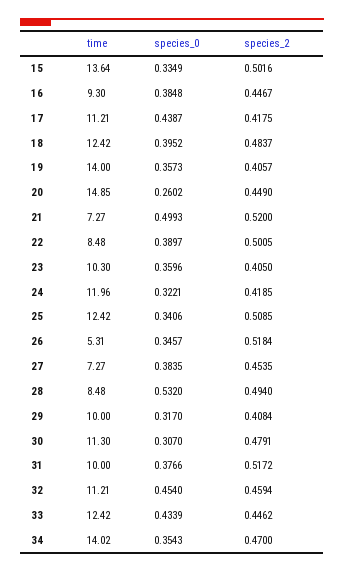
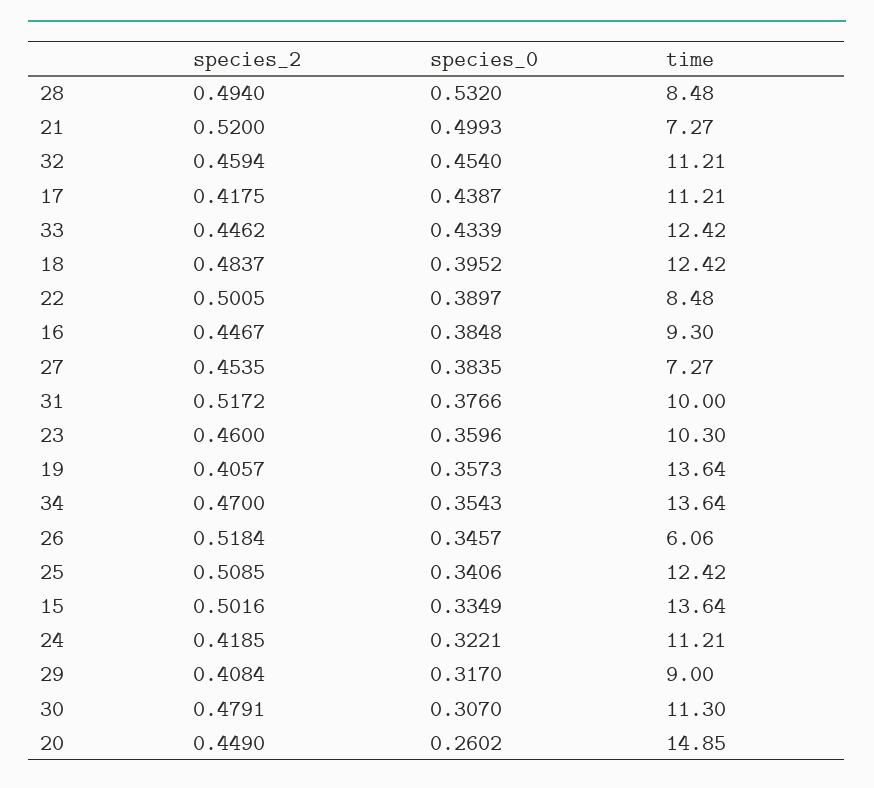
  {
    "time": {
      "15": 13.64,
      "16": 9.3,
      "17": 11.21,
      "18": 12.42,
-     "19": 14,
+     "19": 13.64,
      "20": 14.85,
      "21": 7.27,
      "22": 8.48,
      "23": 10.3,
-     "24": 11.96,
+     "24": 11.21,
      "25": 12.42,
-     "26": 5.31,
+     "26": 6.06,
      "27": 7.27,
      "28": 8.48,
-     "29": 10,
+     "29": 9,
      "30": 11.3,
      "31": 10,
      "32": 11.21,
      "33": 12.42,
-     "34": 14.02
+     "34": 13.64
    },
    "species_0": {
      "15": 0.3349,
      "16": 0.3848,
      "17": 0.4387,
      "18": 0.3952,
      "19": 0.3573,
      "20": 0.2602,
      "21": 0.4993,
      "22": 0.3897,
      "23": 0.3596,
      "24": 0.3221,
      "25": 0.3406,
      "26": 0.3457,
      "27": 0.3835,
      "28": 0.532,
      "29": 0.317,
      "30": 0.307,
      "31": 0.3766,
      "32": 0.454,
      "33": 0.4339,
      "34": 0.3543
    },
    "species_2": {
      "15": 0.5016,
      "16": 0.4467,
      "17": 0.4175,
      "18": 0.4837,
      "19": 0.4057,
      "20": 0.449,
      "21": 0.52,
      "22": 0.5005,
-     "23": 0.405,
+     "23": 0.46,
      "24": 0.4185,
      "25": 0.5085,
      "26": 0.5184,
      "27": 0.4535,
      "28": 0.494,
      "29": 0.4084,
      "30": 0.4791,
      "31": 0.5172,
      "32": 0.4594,
      "33": 0.4462,
      "34": 0.47
    }
  }

